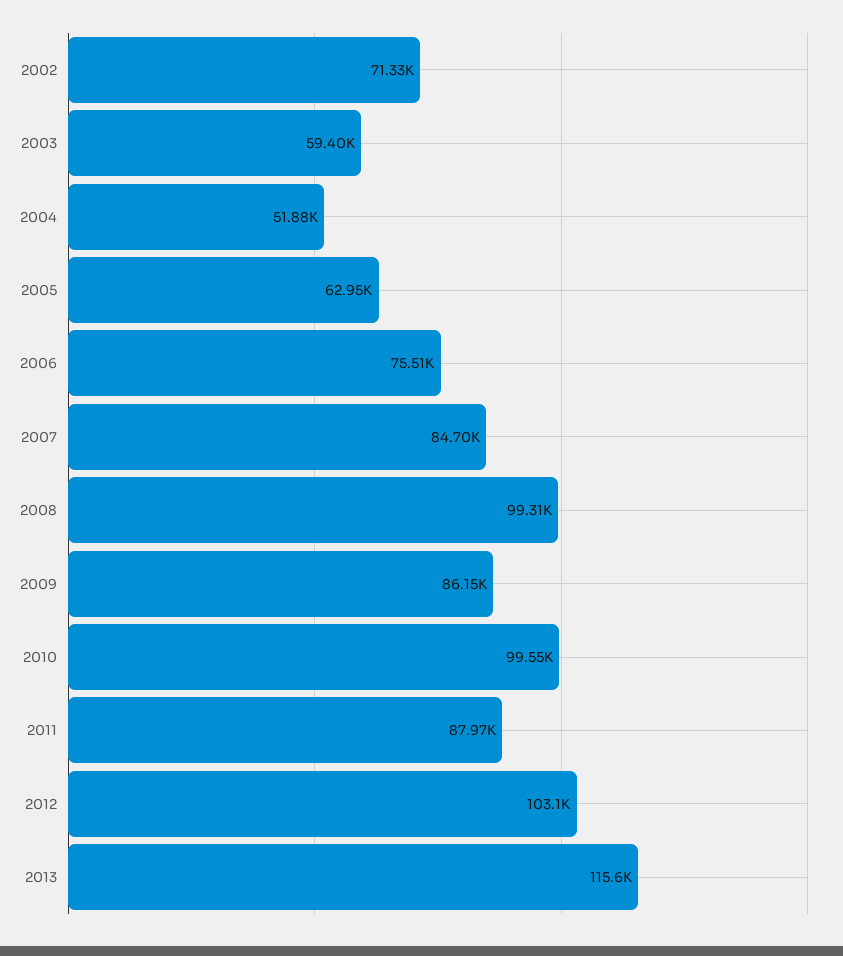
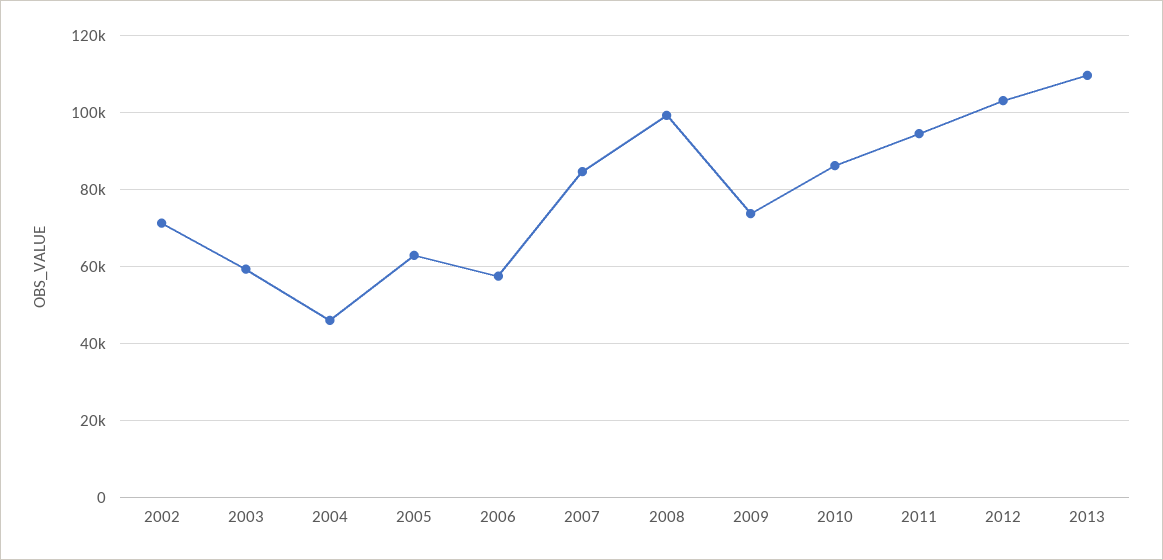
  {
    "2002": 71330,
    "2003": 59400,
-   "2004": 51880,
+   "2004": 46000,
    "2005": 62950,
-   "2006": 75510,
+   "2006": 58000,
    "2007": 84700,
    "2008": 99310,
-   "2009": 86150,
+   "2009": 74000,
-   "2010": 99550,
+   "2010": 86000,
-   "2011": 87970,
+   "2011": 94000,
    "2012": 103100,
-   "2013": 115600
+   "2013": 110000
  }

